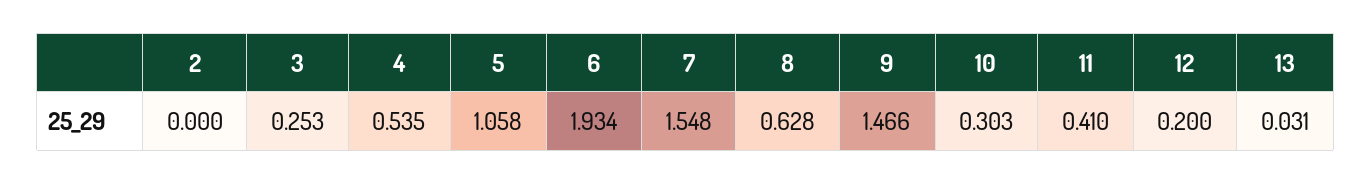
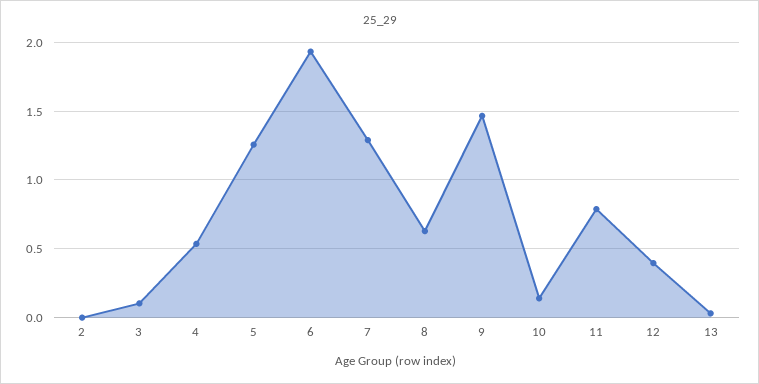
  {
    "2": 0,
-   "3": 0.253,
+   "3": 0.1,
    "4": 0.535,
-   "5": 1.058,
+   "5": 1.25,
    "6": 1.934,
-   "7": 1.548,
+   "7": 1.3,
    "8": 0.628,
    "9": 1.466,
-   "10": 0.303,
+   "10": 0.15,
-   "11": 0.41,
+   "11": 0.8,
-   "12": 0.2,
+   "12": 0.4,
    "13": 0.031
  }

